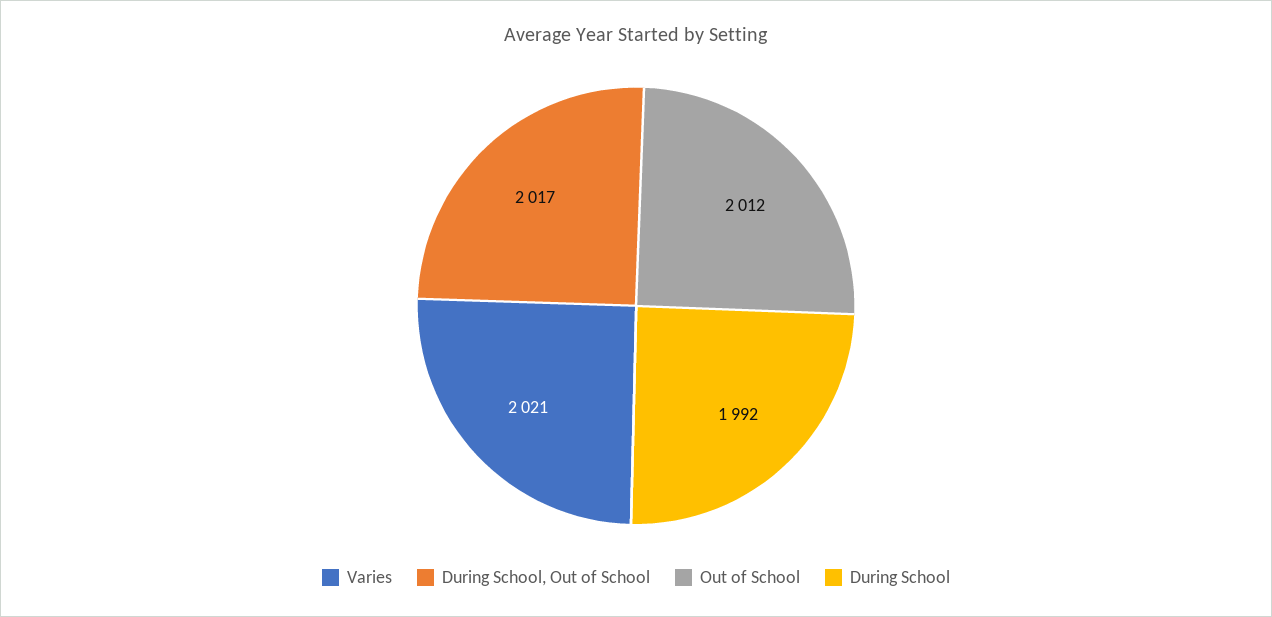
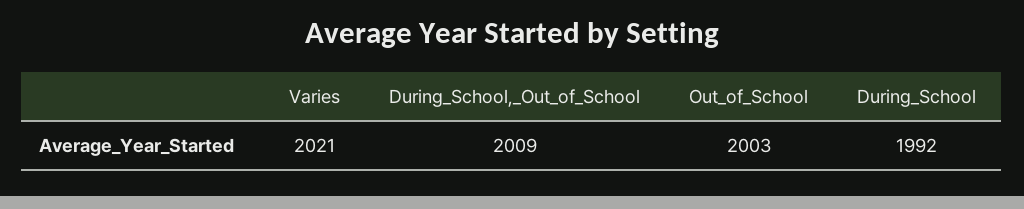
  {
    "Varies": 2021,
-   "During School, Out of School": 2017,
+   "During School, Out of School": 2009,
-   "Out of School": 2012,
+   "Out of School": 2003,
    "During School": 1992
  }

